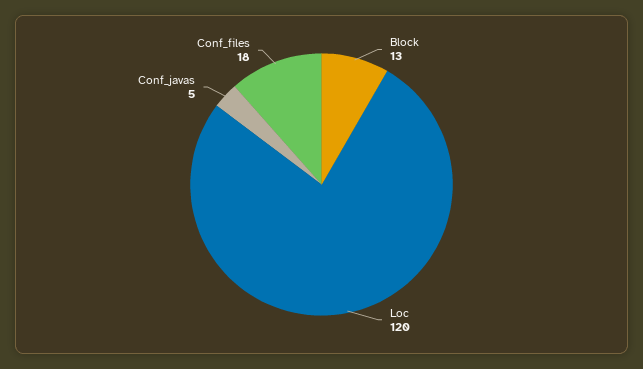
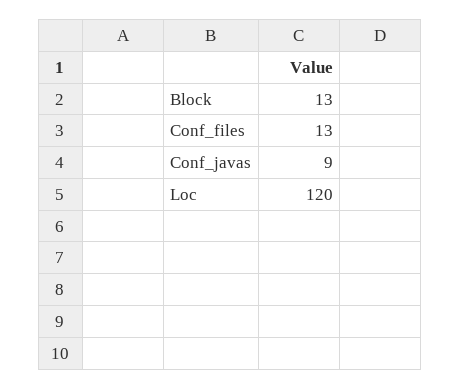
  {
    "Block": 13,
    "Loc": 120,
-   "Conf_javas": 5,
+   "Conf_javas": 9,
-   "Conf_files": 18
+   "Conf_files": 13
  }

